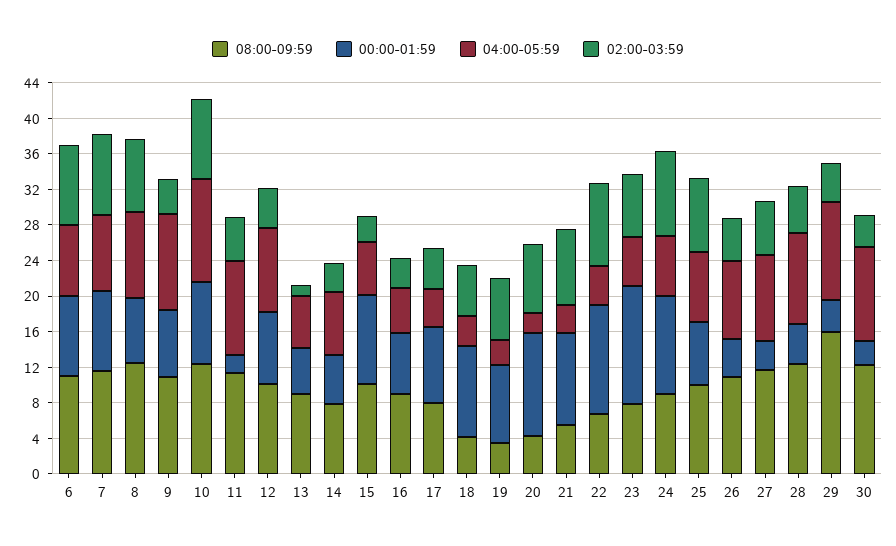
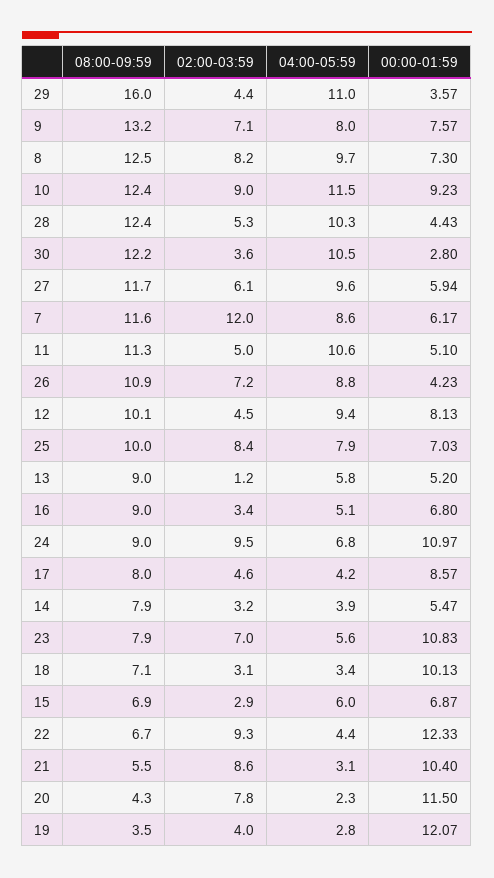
  {
    "08:00-09:59": {
-     "6": 11,
      "7": 11.6,
      "8": 12.5,
-     "9": 11,
+     "9": 13.2,
      "10": 12.4,
      "11": 11.3,
      "12": 10.1,
      "13": 9,
      "14": 7.9,
-     "15": 10,
+     "15": 6.9,
      "16": 9,
      "17": 8,
-     "18": 4,
+     "18": 7.1,
      "19": 3.5,
      "20": 4.3,
      "21": 5.5,
      "22": 6.7,
      "23": 7.9,
      "24": 9,
      "25": 10,
      "26": 10.9,
      "27": 11.7,
      "28": 12.4,
      "29": 16,
      "30": 12.2
    },
    "00:00-01:59": {
-     "6": 9,
-     "7": 9,
+     "7": 6.17,
      "8": 7.3,
      "9": 7.57,
      "10": 9.23,
-     "11": 2,
+     "11": 5.1,
      "12": 8.13,
      "13": 5.2,
      "14": 5.47,
-     "15": 10,
+     "15": 6.87,
      "16": 6.8,
      "17": 8.57,
      "18": 10.13,
-     "19": 9,
+     "19": 12.07,
      "20": 11.5,
      "21": 10.4,
      "22": 12.33,
-     "23": 13,
+     "23": 10.83,
      "24": 10.97,
      "25": 7.03,
      "26": 4.23,
-     "27": 3,
+     "27": 5.94,
      "28": 4.43,
      "29": 3.57,
      "30": 2.8
    },
    "04:00-05:59": {
-     "6": 8,
      "7": 8.6,
      "8": 9.7,
-     "9": 11,
+     "9": 8,
      "10": 11.5,
      "11": 10.6,
      "12": 9.4,
      "13": 5.8,
-     "14": 7,
+     "14": 3.9,
      "15": 6,
      "16": 5.1,
      "17": 4.2,
      "18": 3.4,
      "19": 2.8,
      "20": 2.3,
      "21": 3.1,
      "22": 4.4,
      "23": 5.6,
      "24": 6.8,
      "25": 7.9,
      "26": 8.8,
      "27": 9.6,
      "28": 10.3,
      "29": 11,
      "30": 10.5
    },
    "02:00-03:59": {
-     "6": 9,
-     "7": 9,
+     "7": 12,
      "8": 8.2,
-     "9": 4,
+     "9": 7.1,
      "10": 9,
      "11": 5,
      "12": 4.5,
      "13": 1.2,
      "14": 3.2,
      "15": 2.9,
      "16": 3.4,
      "17": 4.6,
-     "18": 6,
+     "18": 3.1,
-     "19": 7,
+     "19": 4,
      "20": 7.8,
      "21": 8.6,
      "22": 9.3,
      "23": 7,
      "24": 9.5,
      "25": 8.4,
-     "26": 5,
+     "26": 7.2,
      "27": 6.1,
      "28": 5.3,
      "29": 4.4,
      "30": 3.6
    }
  }

